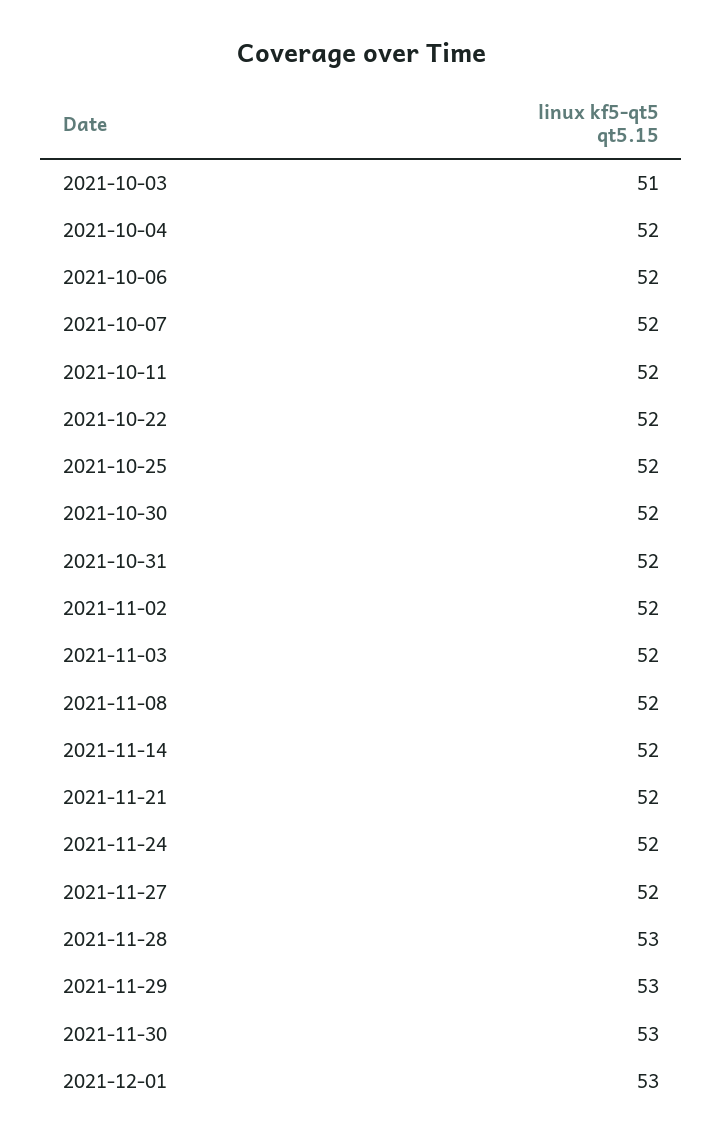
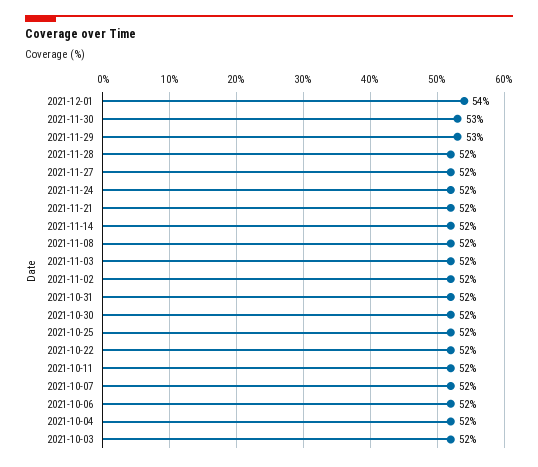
  {
-   "2021-10-03": 51,
+   "2021-10-03": 52,
    "2021-10-04": 52,
    "2021-10-06": 52,
    "2021-10-07": 52,
    "2021-10-11": 52,
    "2021-10-22": 52,
    "2021-10-25": 52,
    "2021-10-30": 52,
    "2021-10-31": 52,
    "2021-11-02": 52,
    "2021-11-03": 52,
    "2021-11-08": 52,
    "2021-11-14": 52,
    "2021-11-21": 52,
    "2021-11-24": 52,
    "2021-11-27": 52,
-   "2021-11-28": 53,
+   "2021-11-28": 52,
    "2021-11-29": 53,
    "2021-11-30": 53,
-   "2021-12-01": 53
+   "2021-12-01": 54
  }

